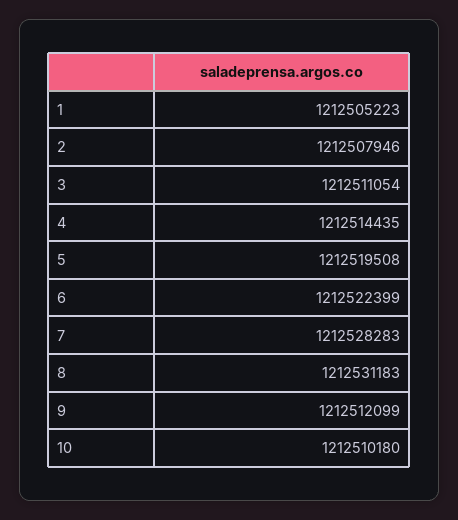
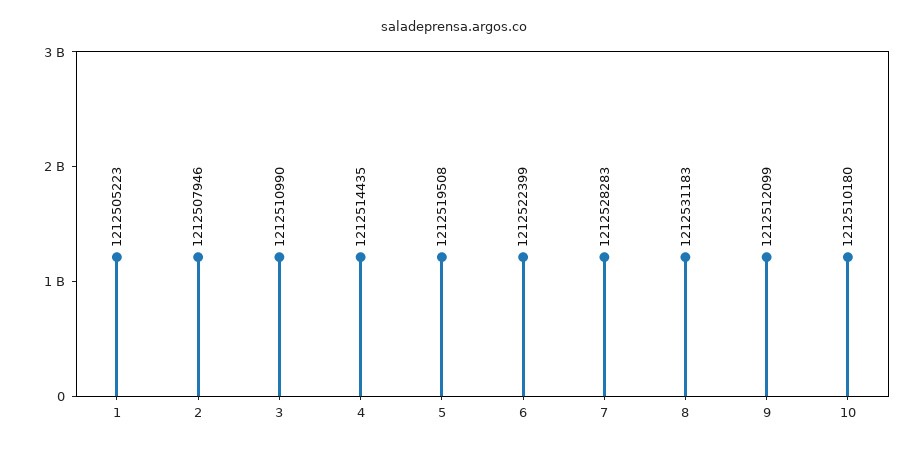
  {
    "1": 1212505223,
    "2": 1212507946,
-   "3": 1212511054,
+   "3": 1212510990,
    "4": 1212514435,
    "5": 1212519508,
    "6": 1212522399,
    "7": 1212528283,
    "8": 1212531183,
    "9": 1212512099,
    "10": 1212510180
  }

